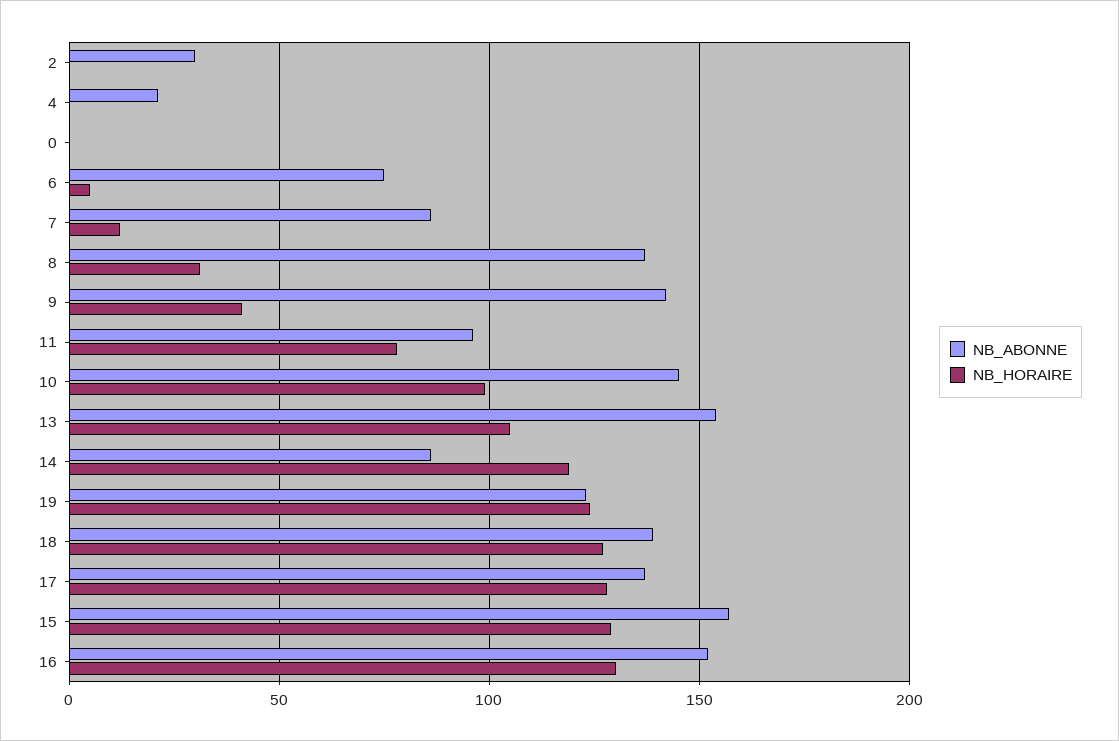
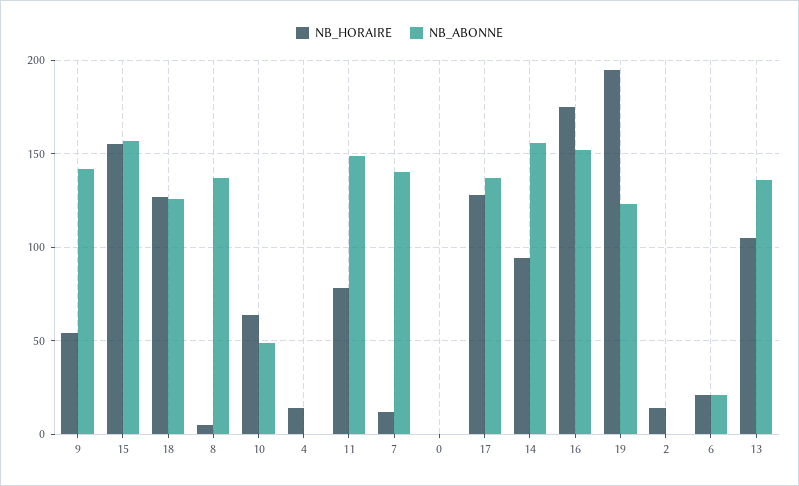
  {
    "NB_ABONNE": {
-     "2": 30,
+     "2": 0,
-     "4": 20,
+     "4": 0,
      "0": 0,
-     "6": 75,
+     "6": 20,
-     "7": 85,
+     "7": 140,
      "8": 135,
      "9": 140,
-     "11": 95,
+     "11": 150,
-     "10": 145,
+     "10": 50,
-     "13": 155,
+     "13": 135,
-     "14": 85,
+     "14": 155,
      "19": 125,
-     "18": 140,
+     "18": 125,
      "17": 135,
      "15": 155,
      "16": 150
    },
    "NB_HORAIRE": {
-     "2": 0,
+     "2": 15,
-     "4": 0,
+     "4": 15,
      "0": 0,
-     "6": 5,
+     "6": 20,
      "7": 10,
-     "8": 30,
+     "8": 5,
-     "9": 40,
+     "9": 55,
      "11": 80,
-     "10": 100,
+     "10": 65,
      "13": 105,
-     "14": 120,
+     "14": 95,
-     "19": 125,
+     "19": 195,
      "18": 125,
      "17": 130,
-     "15": 130,
+     "15": 155,
-     "16": 130
+     "16": 175
    }
  }

